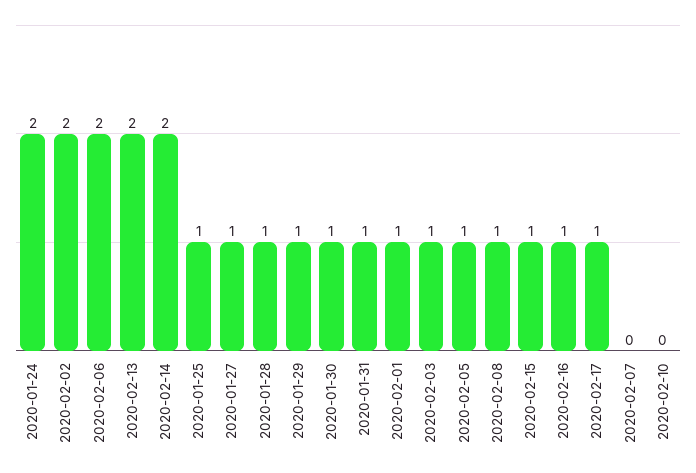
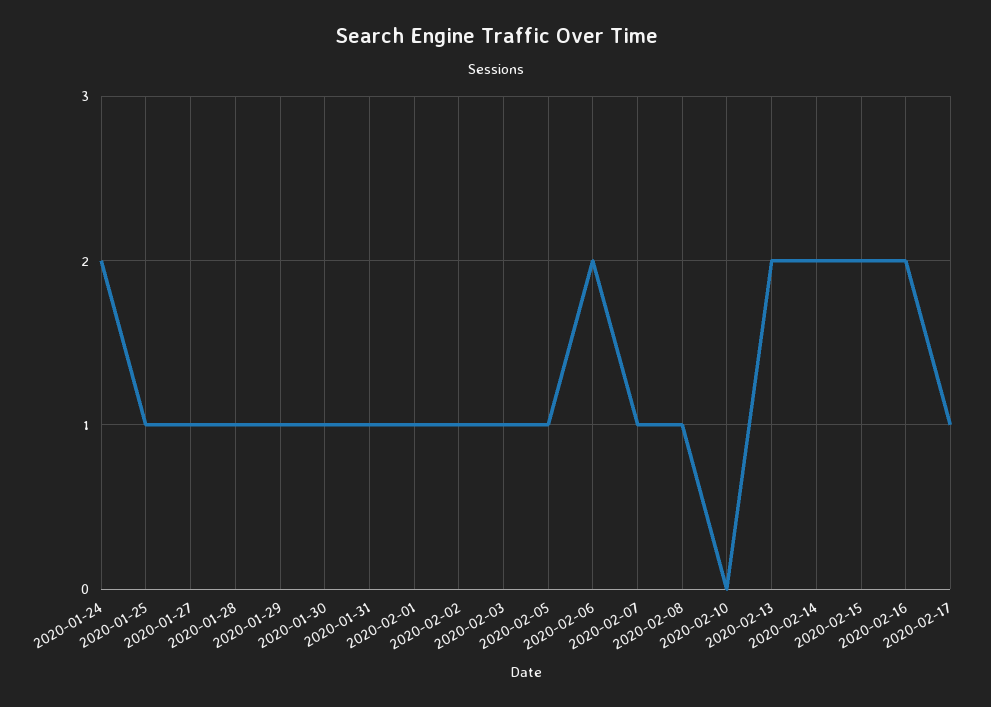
  {
    "2020-01-24": 2,
-   "2020-02-02": 2,
+   "2020-02-02": 1,
    "2020-02-06": 2,
    "2020-02-13": 2,
    "2020-02-14": 2,
    "2020-01-25": 1,
    "2020-01-27": 1,
    "2020-01-28": 1,
    "2020-01-29": 1,
    "2020-01-30": 1,
    "2020-01-31": 1,
    "2020-02-01": 1,
    "2020-02-03": 1,
    "2020-02-05": 1,
    "2020-02-08": 1,
-   "2020-02-15": 1,
+   "2020-02-15": 2,
-   "2020-02-16": 1,
+   "2020-02-16": 2,
    "2020-02-17": 1,
-   "2020-02-07": 0,
+   "2020-02-07": 1,
    "2020-02-10": 0
  }

